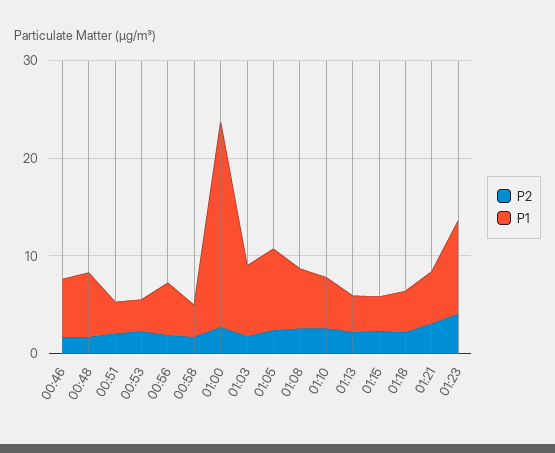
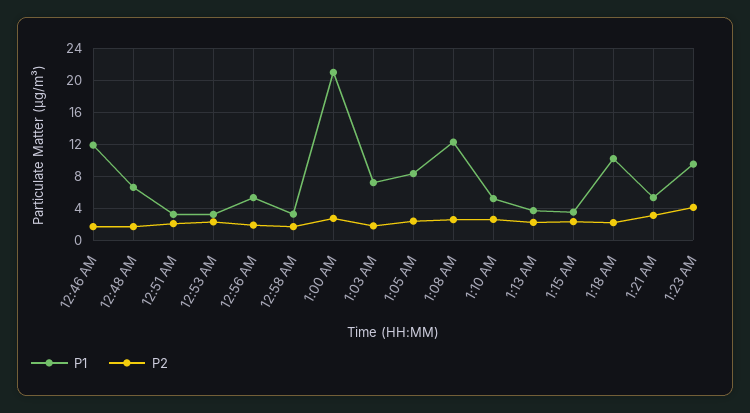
  {
    "P2": {
      "00:46": 2,
      "00:48": 2,
      "00:51": 2,
      "00:53": 2,
      "00:56": 2,
      "00:58": 2,
      "01:00": 3,
      "01:03": 2,
      "01:05": 2,
      "01:08": 3,
      "01:10": 3,
      "01:13": 2,
      "01:15": 2,
      "01:18": 2,
      "01:21": 3,
      "01:23": 4
    },
    "P1": {
-     "00:46": 6,
+     "00:46": 12,
      "00:48": 7,
      "00:51": 3,
      "00:53": 3,
      "00:56": 5,
      "00:58": 3,
      "01:00": 21,
      "01:03": 7,
      "01:05": 8,
-     "01:08": 6,
+     "01:08": 12,
      "01:10": 5,
      "01:13": 4,
      "01:15": 4,
-     "01:18": 4,
+     "01:18": 10,
      "01:21": 5,
      "01:23": 10
    }
  }

